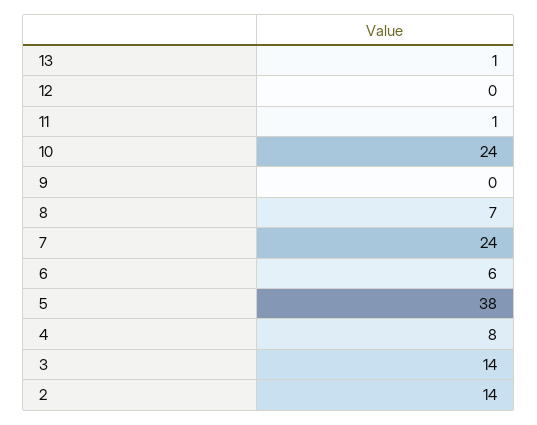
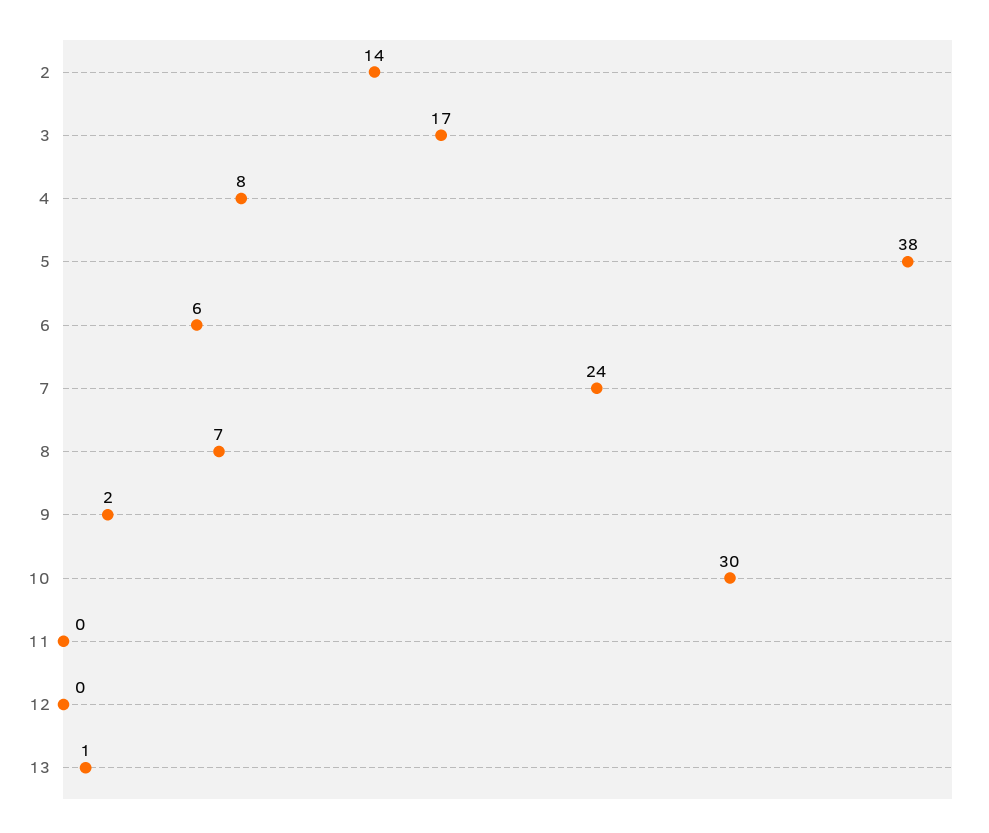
  {
    "13": 1,
    "12": 0,
-   "11": 1,
+   "11": 0,
-   "10": 24,
+   "10": 30,
-   "9": 0,
+   "9": 2,
    "8": 7,
    "7": 24,
    "6": 6,
    "5": 38,
    "4": 8,
-   "3": 14,
+   "3": 17,
    "2": 14
  }

